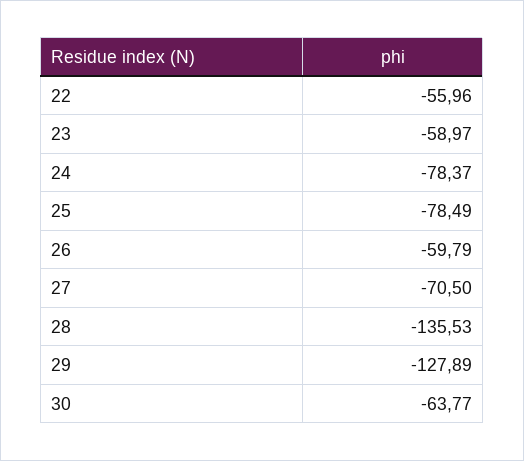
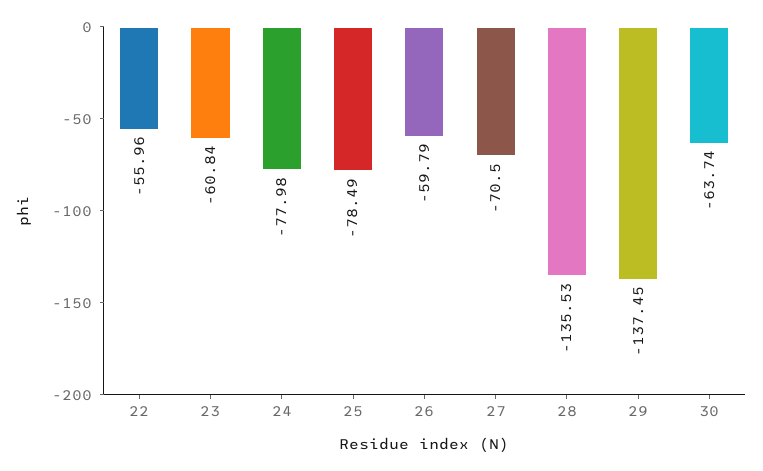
  {
    "22": -55.96,
-   "23": -58.97,
+   "23": -60.84,
-   "24": -78.37,
+   "24": -77.98,
    "25": -78.49,
    "26": -59.79,
    "27": -70.5,
    "28": -135.53,
-   "29": -127.89,
+   "29": -137.45,
-   "30": -63.77
+   "30": -63.74
  }

